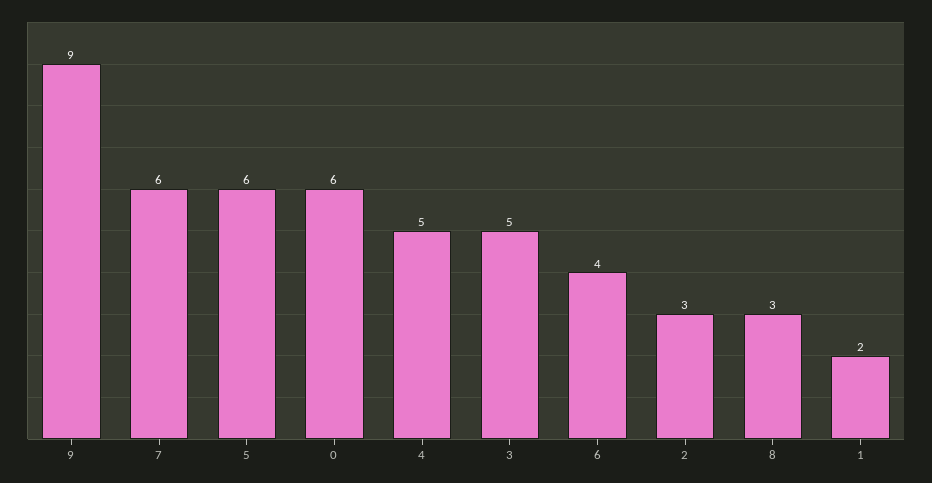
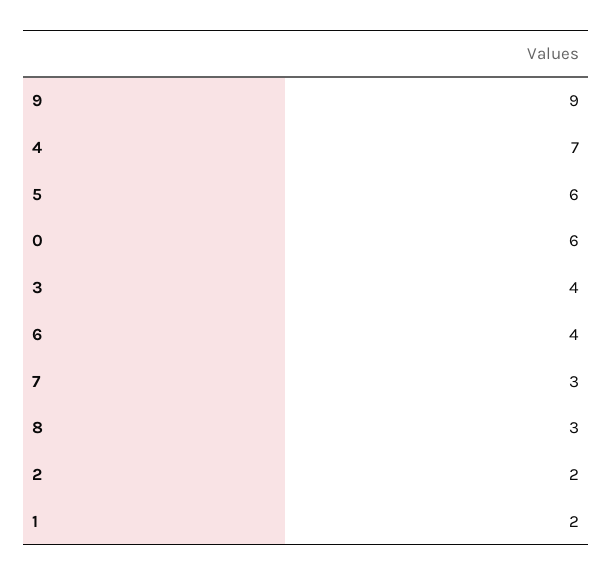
  {
    "9": 9,
-   "7": 6,
+   "7": 3,
    "5": 6,
    "0": 6,
-   "4": 5,
+   "4": 7,
-   "3": 5,
+   "3": 4,
    "6": 4,
-   "2": 3,
+   "2": 2,
    "8": 3,
    "1": 2
  }

